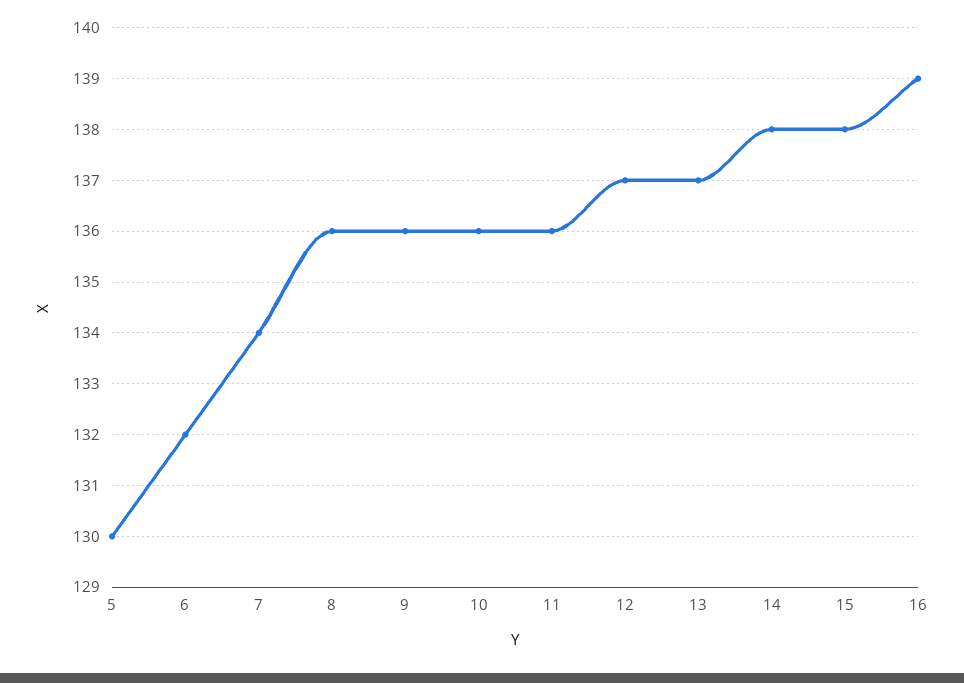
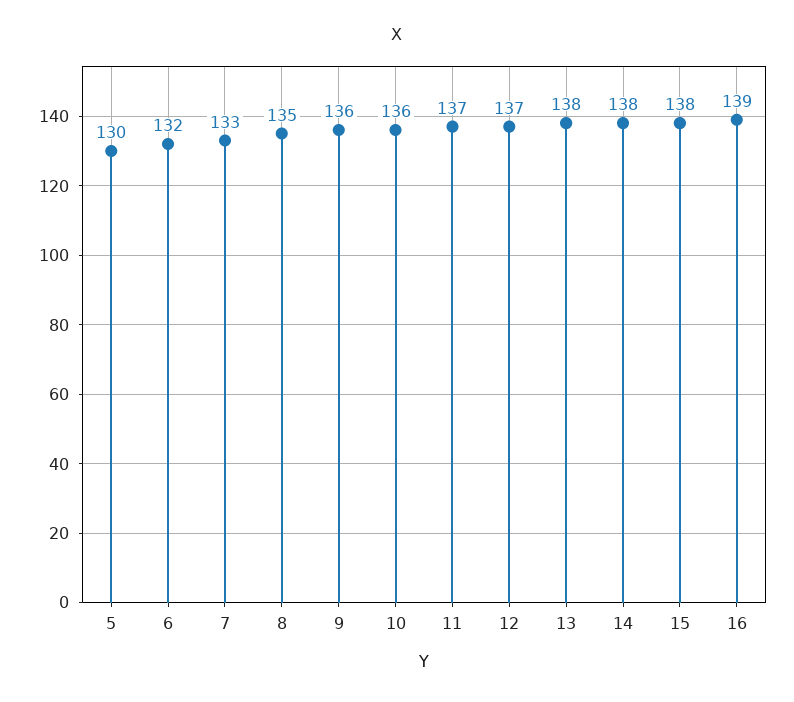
  {
    "5": 130,
    "6": 132,
-   "7": 134,
+   "7": 133,
-   "8": 136,
+   "8": 135,
    "9": 136,
    "10": 136,
-   "11": 136,
+   "11": 137,
    "12": 137,
-   "13": 137,
+   "13": 138,
    "14": 138,
    "15": 138,
    "16": 139
  }

